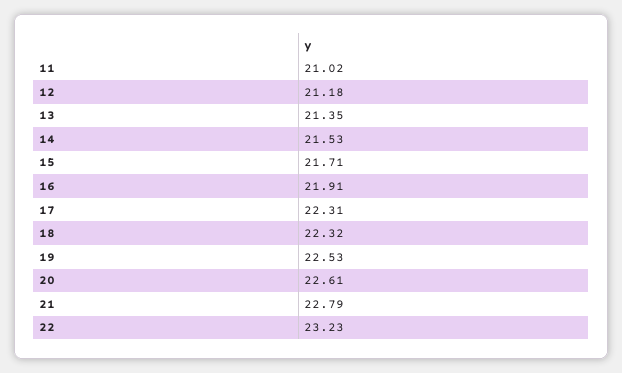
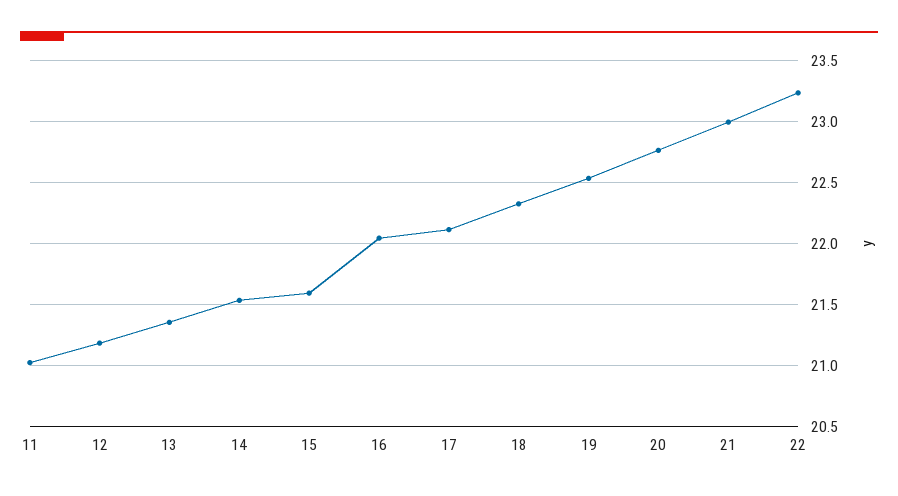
  {
    "11": 21.02,
    "12": 21.18,
    "13": 21.35,
    "14": 21.53,
-   "15": 21.71,
+   "15": 21.6,
-   "16": 21.91,
+   "16": 22.05,
-   "17": 22.31,
+   "17": 22.1,
    "18": 22.32,
    "19": 22.53,
-   "20": 22.61,
+   "20": 22.75,
-   "21": 22.79,
+   "21": 23,
    "22": 23.23
  }

